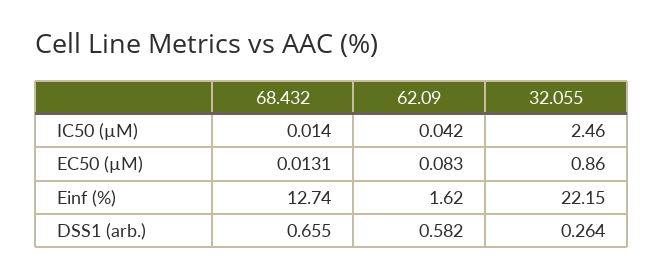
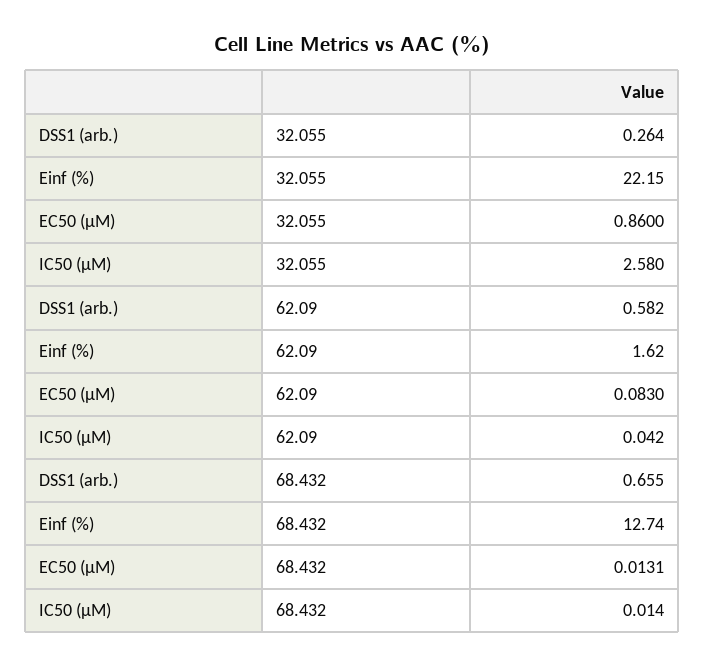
  {
    "68.432": {
      "IC50 (µM)": 0.014,
      "EC50 (µM)": 0.0131,
      "Einf (%)": 12.74,
      "DSS1 (arb.)": 0.655
    },
    "62.09": {
      "IC50 (µM)": 0.042,
      "EC50 (µM)": 0.083,
      "Einf (%)": 1.62,
      "DSS1 (arb.)": 0.582
    },
    "32.055": {
-     "IC50 (µM)": 2.46,
+     "IC50 (µM)": 2.58,
      "EC50 (µM)": 0.86,
      "Einf (%)": 22.15,
      "DSS1 (arb.)": 0.264
    }
  }

